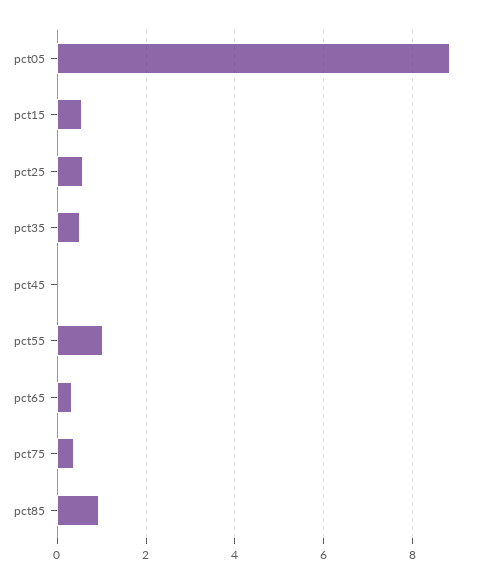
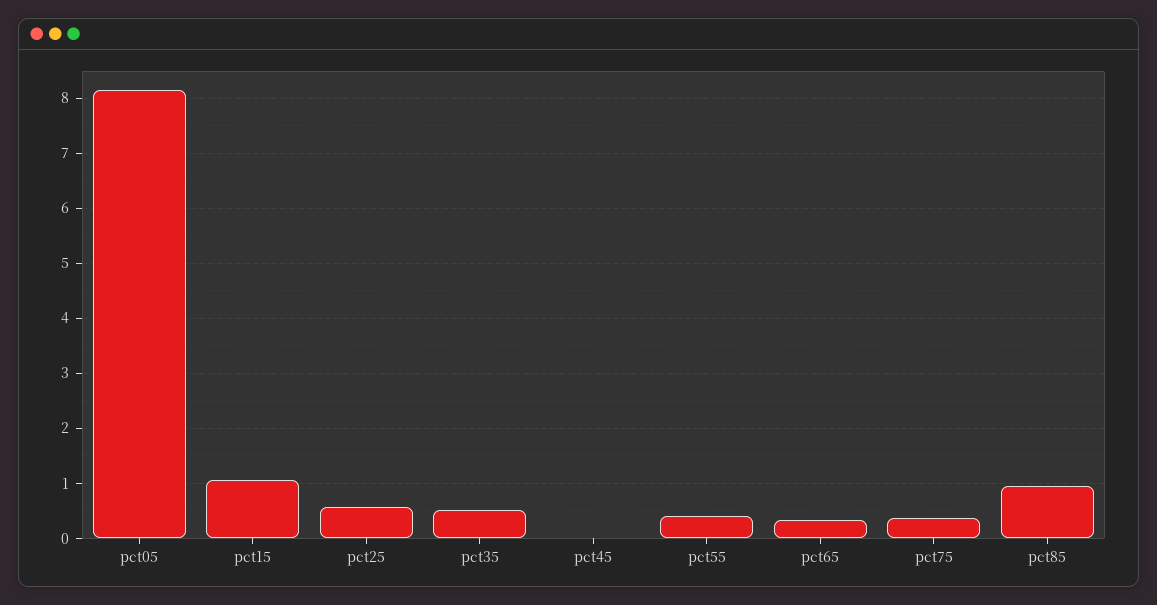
  {
-   "pct05": 8.8,
+   "pct05": 8.2,
-   "pct15": 0.6,
+   "pct15": 1,
    "pct25": 0.6,
    "pct35": 0.6,
    "pct45": 0,
-   "pct55": 1,
+   "pct55": 0.4,
    "pct65": 0.4,
    "pct75": 0.4,
    "pct85": 1
  }

